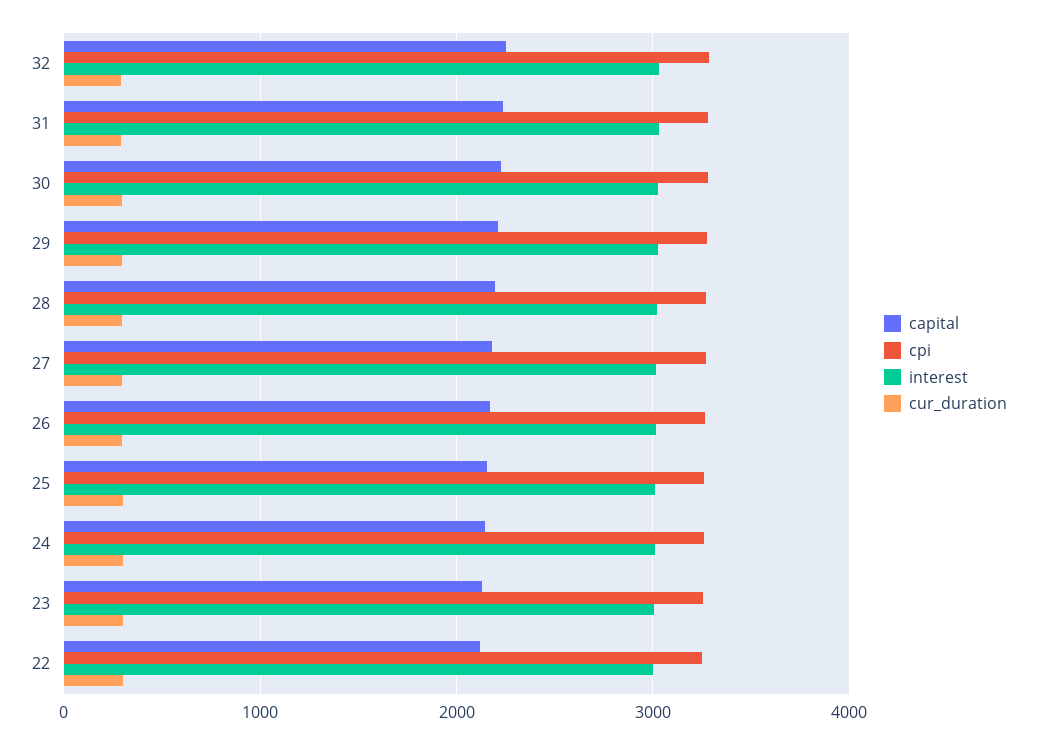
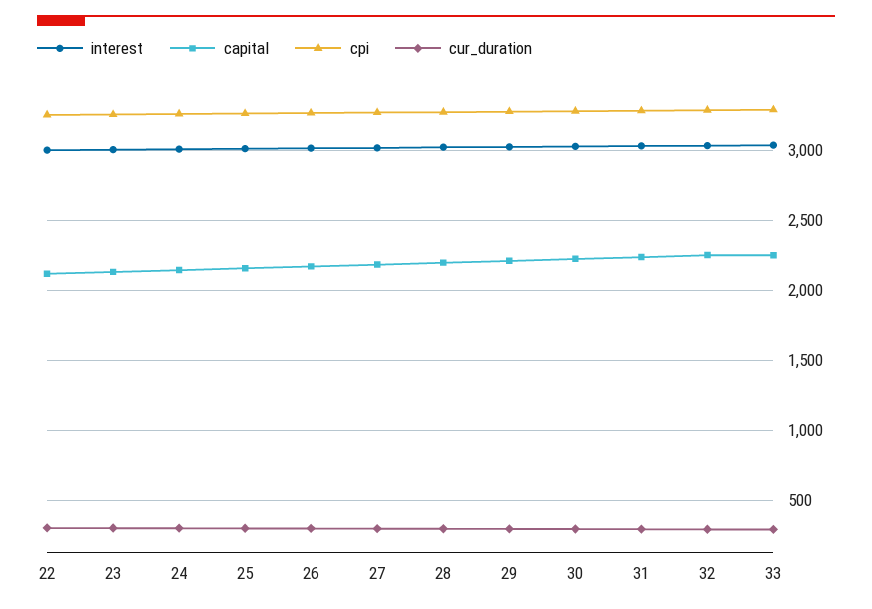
  {
    "capital": {
      "32": 2250,
      "31": 2250,
      "30": 2200,
      "29": 2200,
      "28": 2200,
      "27": 2200,
      "26": 2150,
      "25": 2150,
      "24": 2150,
      "23": 2150,
-     "22": 2100
+     "22": 2100,
+     "33": 2250
    },
    "cpi": {
      "32": 3300,
      "31": 3300,
      "30": 3300,
      "29": 3300,
      "28": 3250,
      "27": 3250,
      "26": 3250,
      "25": 3250,
      "24": 3250,
      "23": 3250,
-     "22": 3250
+     "22": 3250,
+     "33": 3300
    },
    "interest": {
      "32": 3050,
      "31": 3050,
      "30": 3050,
      "29": 3000,
      "28": 3000,
      "27": 3000,
      "26": 3000,
      "25": 3000,
      "24": 3000,
      "23": 3000,
-     "22": 3000
+     "22": 3000,
+     "33": 3050
    },
    "cur_duration": {
      "32": 300,
      "31": 300,
      "30": 300,
      "29": 300,
      "28": 300,
      "27": 300,
      "26": 300,
      "25": 300,
      "24": 300,
      "23": 300,
-     "22": 300
+     "22": 300,
+     "33": 300
    }
  }

